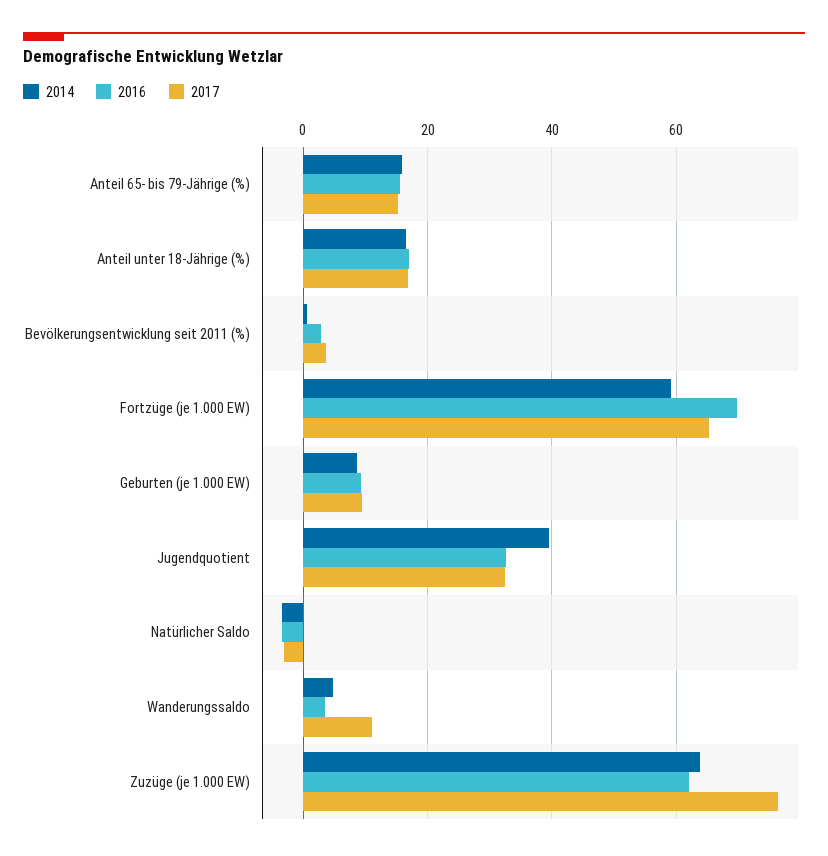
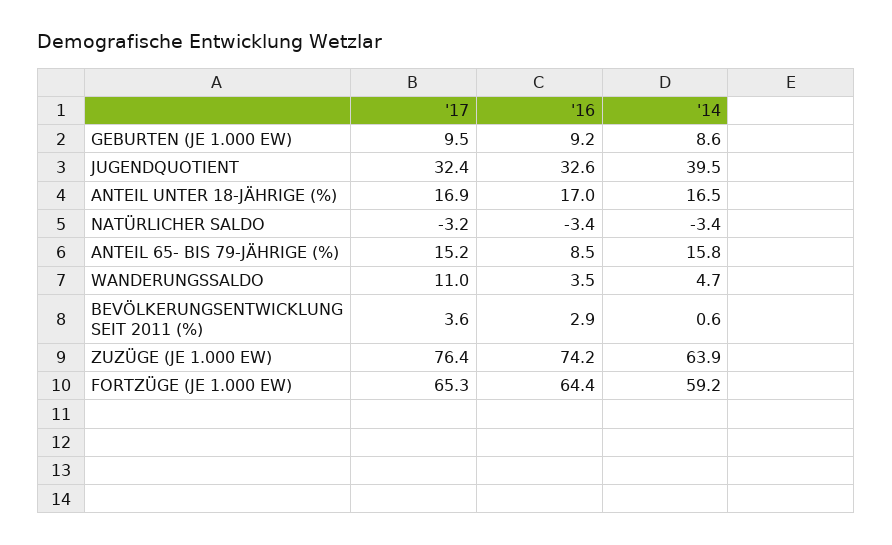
  {
    "2014": {
      "Anteil 65- bis 79-Jährige (%)": 15.8,
      "Anteil unter 18-Jährige (%)": 16.5,
      "Bevölkerungsentwicklung seit 2011 (%)": 0.6,
      "Fortzüge (je 1.000 EW)": 59.2,
      "Geburten (je 1.000 EW)": 8.6,
      "Jugendquotient": 39.5,
      "Natürlicher Saldo": -3.4,
      "Wanderungssaldo": 4.7,
      "Zuzüge (je 1.000 EW)": 63.9
    },
    "2016": {
-     "Anteil 65- bis 79-Jährige (%)": 16,
+     "Anteil 65- bis 79-Jährige (%)": 8.5,
      "Anteil unter 18-Jährige (%)": 17,
      "Bevölkerungsentwicklung seit 2011 (%)": 2.9,
-     "Fortzüge (je 1.000 EW)": 70,
+     "Fortzüge (je 1.000 EW)": 64.4,
      "Geburten (je 1.000 EW)": 9.2,
      "Jugendquotient": 32.6,
      "Natürlicher Saldo": -3.4,
      "Wanderungssaldo": 3.5,
-     "Zuzüge (je 1.000 EW)": 62
+     "Zuzüge (je 1.000 EW)": 74.2
    },
    "2017": {
      "Anteil 65- bis 79-Jährige (%)": 15.2,
      "Anteil unter 18-Jährige (%)": 16.9,
      "Bevölkerungsentwicklung seit 2011 (%)": 3.6,
      "Fortzüge (je 1.000 EW)": 65.3,
      "Geburten (je 1.000 EW)": 9.5,
      "Jugendquotient": 32.4,
      "Natürlicher Saldo": -3.2,
      "Wanderungssaldo": 11,
      "Zuzüge (je 1.000 EW)": 76.4
    }
  }

